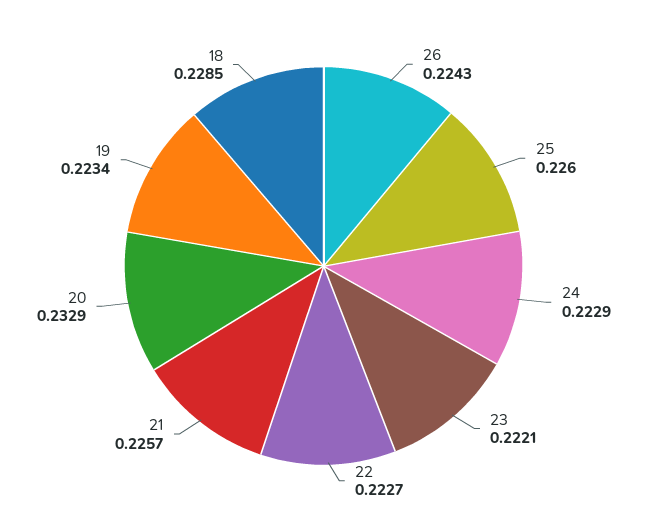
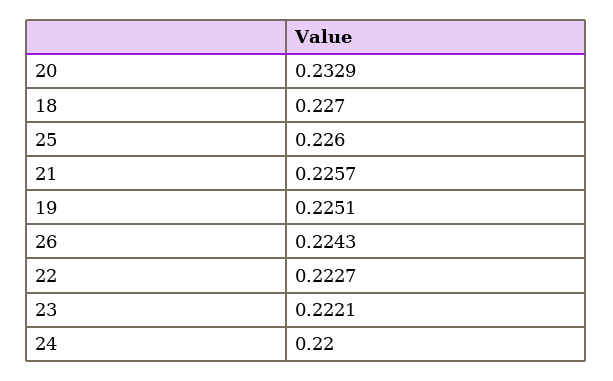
  {
    "26": 0.2243,
    "25": 0.226,
-   "24": 0.2229,
+   "24": 0.22,
    "23": 0.2221,
    "22": 0.2227,
    "21": 0.2257,
    "20": 0.2329,
-   "19": 0.2234,
+   "19": 0.2251,
-   "18": 0.2285
+   "18": 0.227
  }

